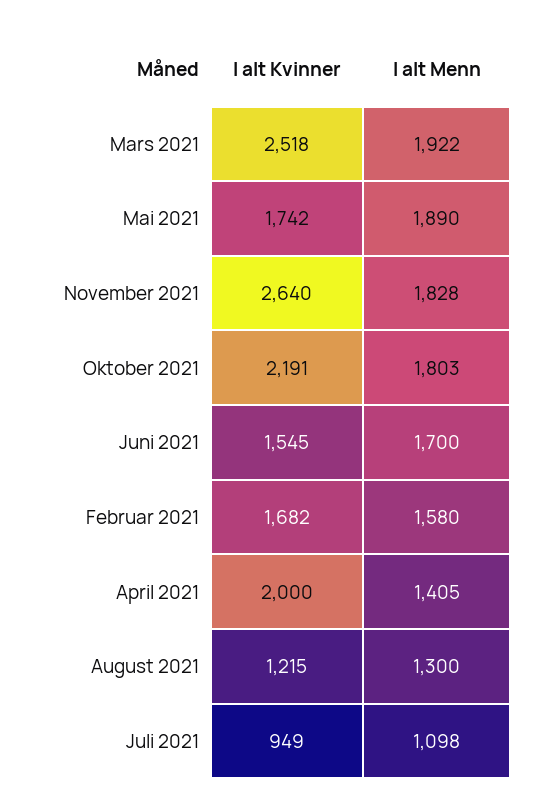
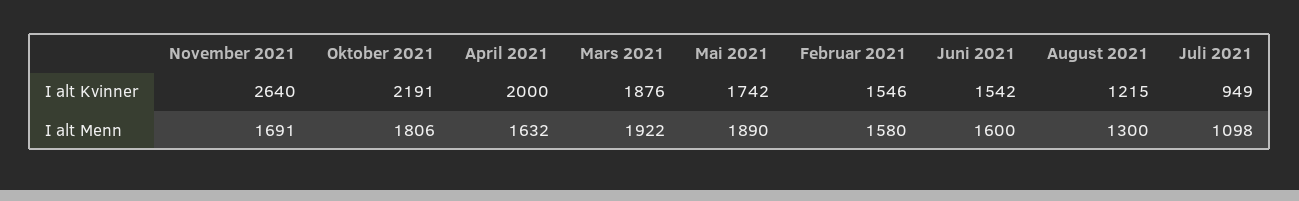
  {
    "I alt Kvinner": {
-     "Mars 2021": 2518,
+     "Mars 2021": 1876,
      "Mai 2021": 1742,
      "November 2021": 2640,
      "Oktober 2021": 2191,
-     "Juni 2021": 1545,
+     "Juni 2021": 1542,
-     "Februar 2021": 1682,
+     "Februar 2021": 1546,
      "April 2021": 2000,
      "August 2021": 1215,
      "Juli 2021": 949
    },
    "I alt Menn": {
      "Mars 2021": 1922,
      "Mai 2021": 1890,
-     "November 2021": 1828,
+     "November 2021": 1691,
-     "Oktober 2021": 1803,
+     "Oktober 2021": 1806,
-     "Juni 2021": 1700,
+     "Juni 2021": 1600,
      "Februar 2021": 1580,
-     "April 2021": 1405,
+     "April 2021": 1632,
      "August 2021": 1300,
      "Juli 2021": 1098
    }
  }

